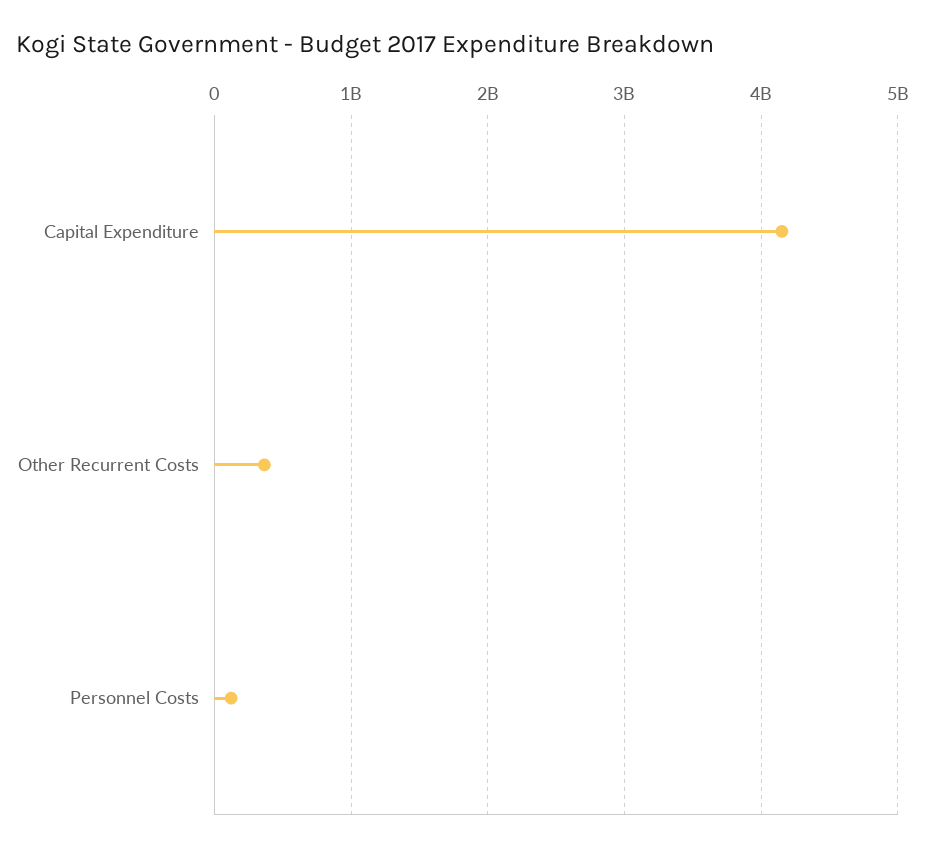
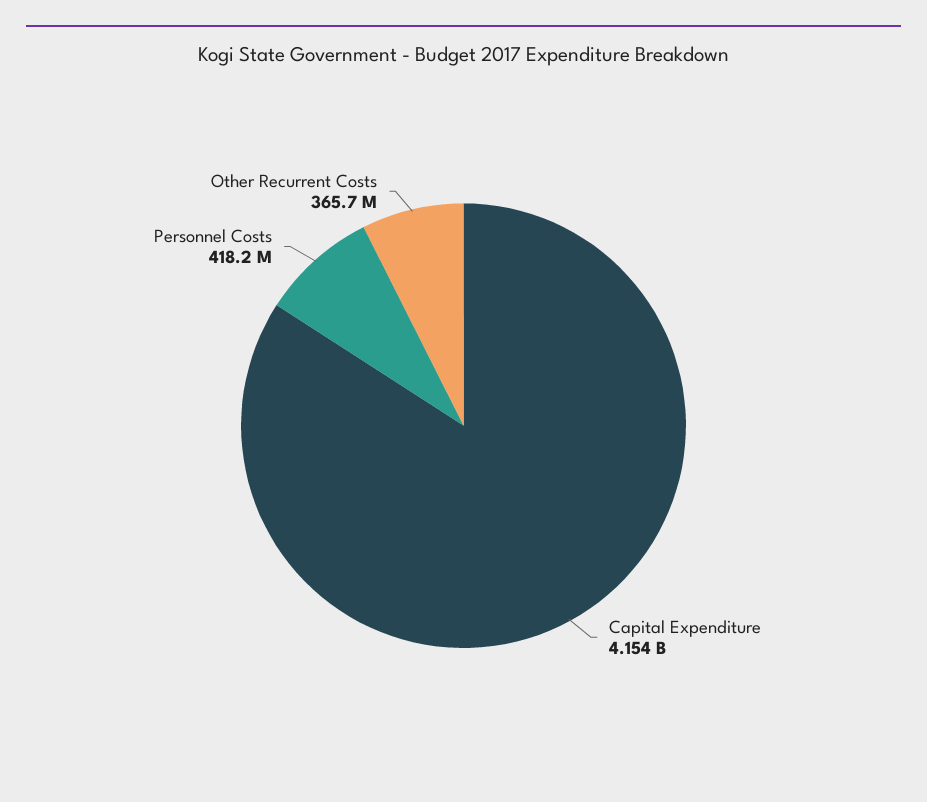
  {
    "Capital Expenditure": 4154000000,
    "Other Recurrent Costs": 365700000,
-   "Personnel Costs": 100000000
+   "Personnel Costs": 418200000
  }

